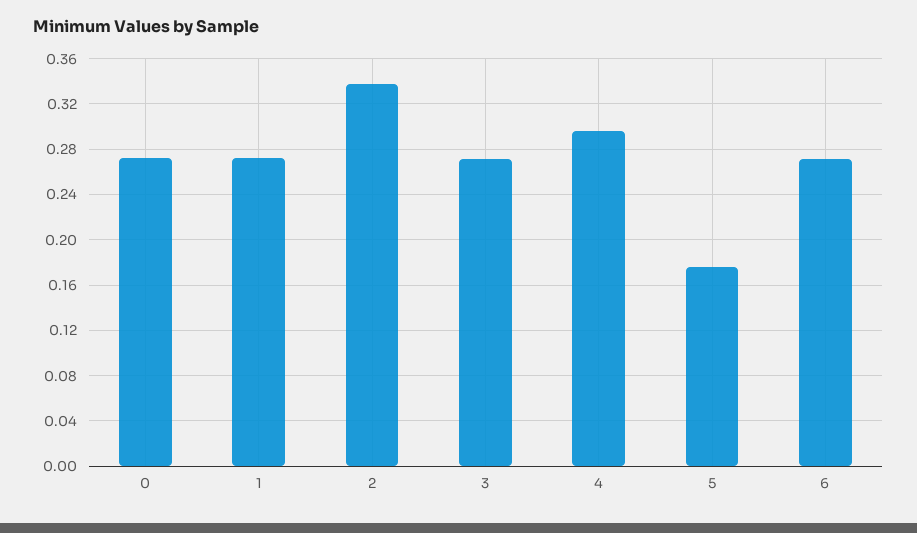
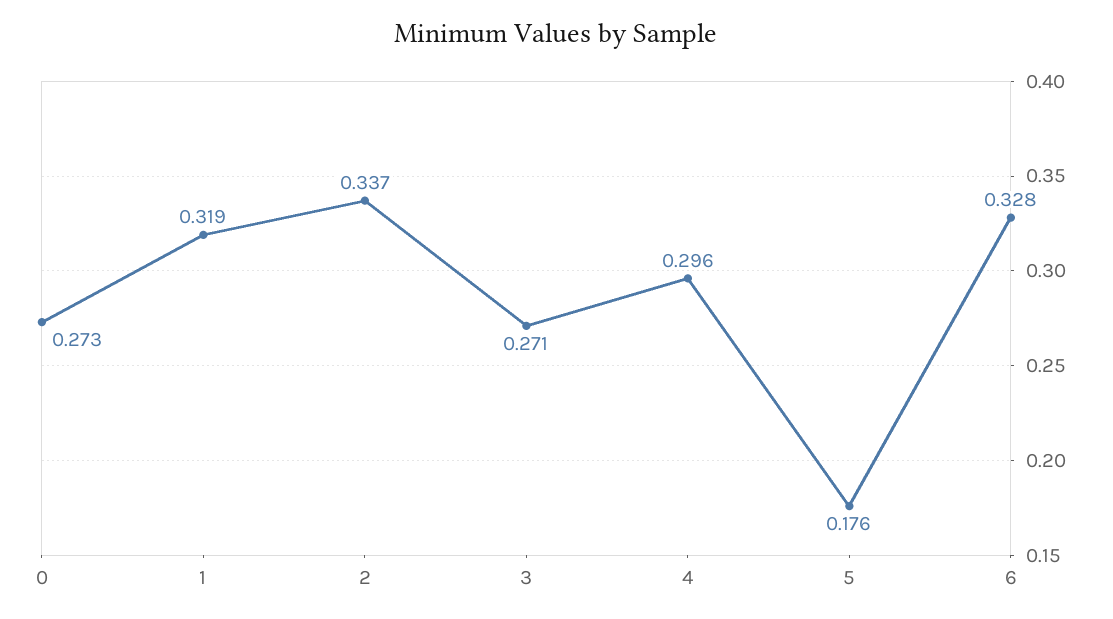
  {
    "0": 0.273,
-   "1": 0.27,
+   "1": 0.319,
    "2": 0.337,
    "3": 0.271,
    "4": 0.296,
    "5": 0.176,
-   "6": 0.27
+   "6": 0.328
  }

